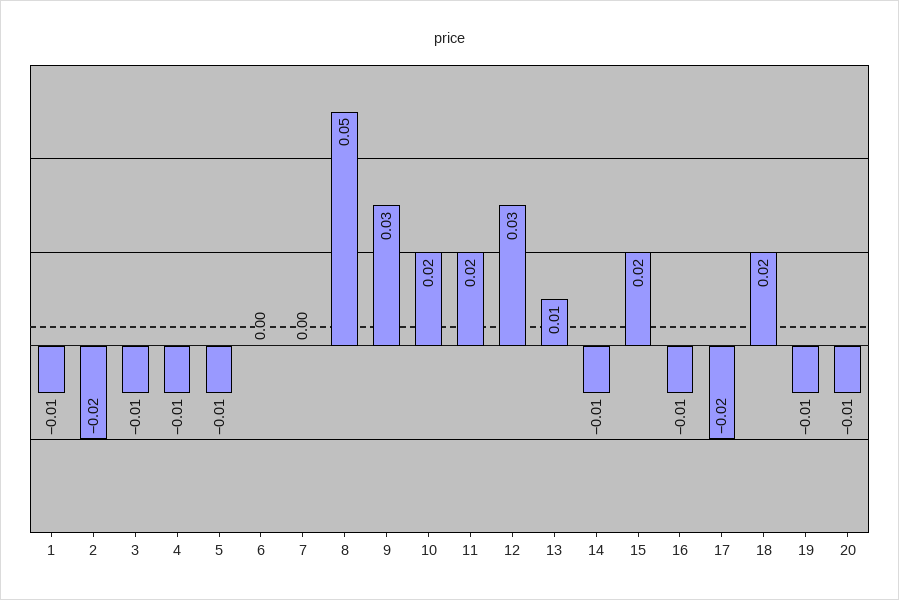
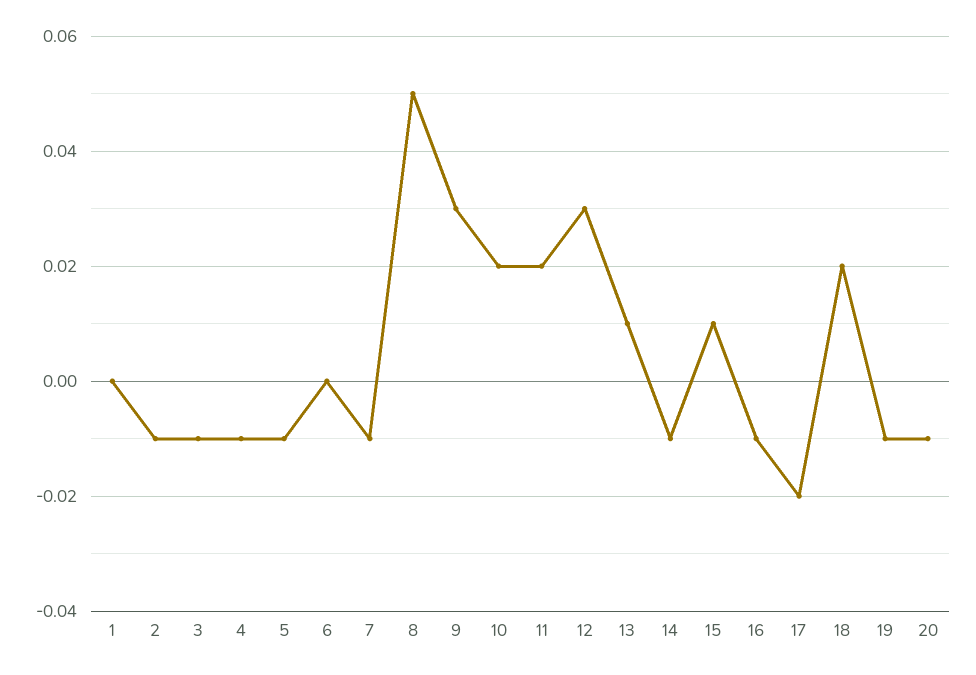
  {
-   "1": -0.01,
+   "1": 0,
-   "2": -0.02,
+   "2": -0.01,
    "3": -0.01,
    "4": -0.01,
    "5": -0.01,
    "6": 0,
-   "7": 0,
+   "7": -0.01,
    "8": 0.05,
    "9": 0.03,
    "10": 0.02,
    "11": 0.02,
    "12": 0.03,
    "13": 0.01,
    "14": -0.01,
-   "15": 0.02,
+   "15": 0.01,
    "16": -0.01,
    "17": -0.02,
    "18": 0.02,
    "19": -0.01,
    "20": -0.01
  }

